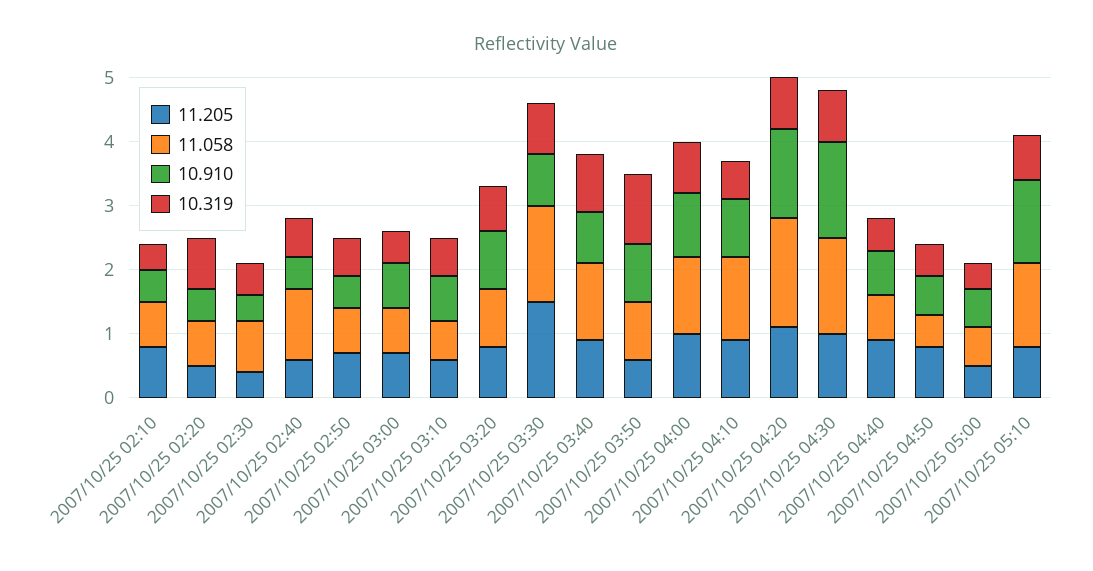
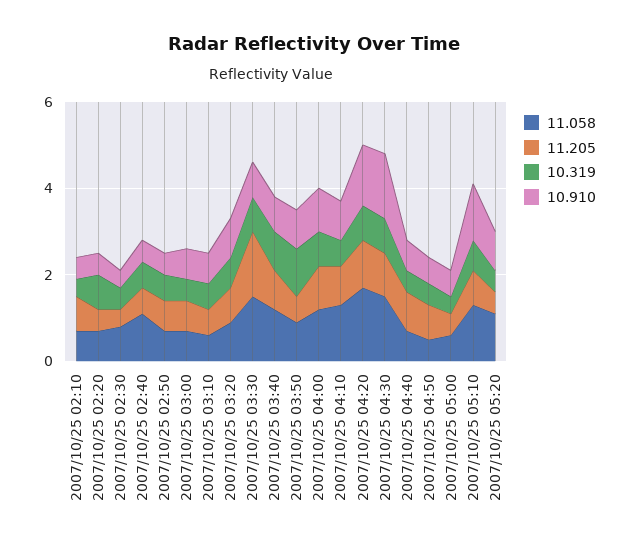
  {
    "11.205": {
      "2007/10/25 02:10": 1,
      "2007/10/25 02:20": 0.5,
      "2007/10/25 02:30": 0.5,
      "2007/10/25 02:40": 0.5,
      "2007/10/25 02:50": 0.5,
      "2007/10/25 03:00": 0.5,
      "2007/10/25 03:10": 0.5,
      "2007/10/25 03:20": 1,
      "2007/10/25 03:30": 1.5,
      "2007/10/25 03:40": 1,
      "2007/10/25 03:50": 0.5,
      "2007/10/25 04:00": 1,
      "2007/10/25 04:10": 1,
      "2007/10/25 04:20": 1,
      "2007/10/25 04:30": 1,
      "2007/10/25 04:40": 1,
      "2007/10/25 04:50": 1,
      "2007/10/25 05:00": 0.5,
-     "2007/10/25 05:10": 1
+     "2007/10/25 05:10": 1,
+     "2007/10/25 05:20": 0.5
    },
    "11.058": {
      "2007/10/25 02:10": 0.5,
      "2007/10/25 02:20": 0.5,
      "2007/10/25 02:30": 1,
      "2007/10/25 02:40": 1,
      "2007/10/25 02:50": 0.5,
      "2007/10/25 03:00": 0.5,
      "2007/10/25 03:10": 0.5,
      "2007/10/25 03:20": 1,
      "2007/10/25 03:30": 1.5,
      "2007/10/25 03:40": 1,
      "2007/10/25 03:50": 1,
      "2007/10/25 04:00": 1,
      "2007/10/25 04:10": 1.5,
      "2007/10/25 04:20": 1.5,
      "2007/10/25 04:30": 1.5,
      "2007/10/25 04:40": 0.5,
      "2007/10/25 04:50": 0.5,
      "2007/10/25 05:00": 0.5,
-     "2007/10/25 05:10": 1.5
+     "2007/10/25 05:10": 1.5,
+     "2007/10/25 05:20": 1
    },
    "10.910": {
      "2007/10/25 02:10": 0.5,
      "2007/10/25 02:20": 0.5,
      "2007/10/25 02:30": 0.5,
      "2007/10/25 02:40": 0.5,
      "2007/10/25 02:50": 0.5,
      "2007/10/25 03:00": 0.5,
      "2007/10/25 03:10": 0.5,
      "2007/10/25 03:20": 1,
      "2007/10/25 03:30": 1,
      "2007/10/25 03:40": 1,
      "2007/10/25 03:50": 1,
      "2007/10/25 04:00": 1,
      "2007/10/25 04:10": 1,
      "2007/10/25 04:20": 1.5,
      "2007/10/25 04:30": 1.5,
      "2007/10/25 04:40": 0.5,
      "2007/10/25 04:50": 0.5,
      "2007/10/25 05:00": 0.5,
-     "2007/10/25 05:10": 1.5
+     "2007/10/25 05:10": 1.5,
+     "2007/10/25 05:20": 1
    },
    "10.319": {
      "2007/10/25 02:10": 0.5,
      "2007/10/25 02:20": 1,
      "2007/10/25 02:30": 0.5,
      "2007/10/25 02:40": 0.5,
      "2007/10/25 02:50": 0.5,
      "2007/10/25 03:00": 0.5,
      "2007/10/25 03:10": 0.5,
      "2007/10/25 03:20": 0.5,
      "2007/10/25 03:30": 1,
      "2007/10/25 03:40": 1,
      "2007/10/25 03:50": 1,
      "2007/10/25 04:00": 1,
      "2007/10/25 04:10": 0.5,
      "2007/10/25 04:20": 1,
      "2007/10/25 04:30": 1,
      "2007/10/25 04:40": 0.5,
      "2007/10/25 04:50": 0.5,
      "2007/10/25 05:00": 0.5,
-     "2007/10/25 05:10": 0.5
+     "2007/10/25 05:10": 0.5,
+     "2007/10/25 05:20": 0.5
    }
  }

